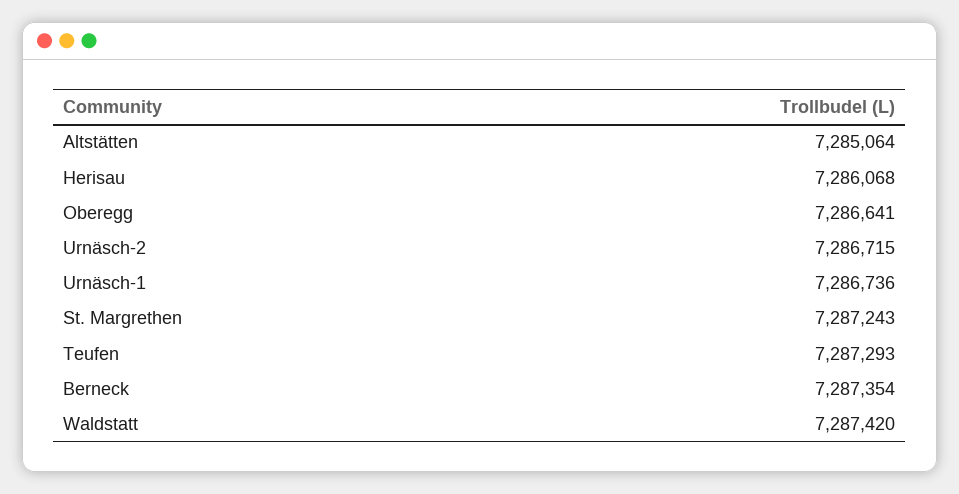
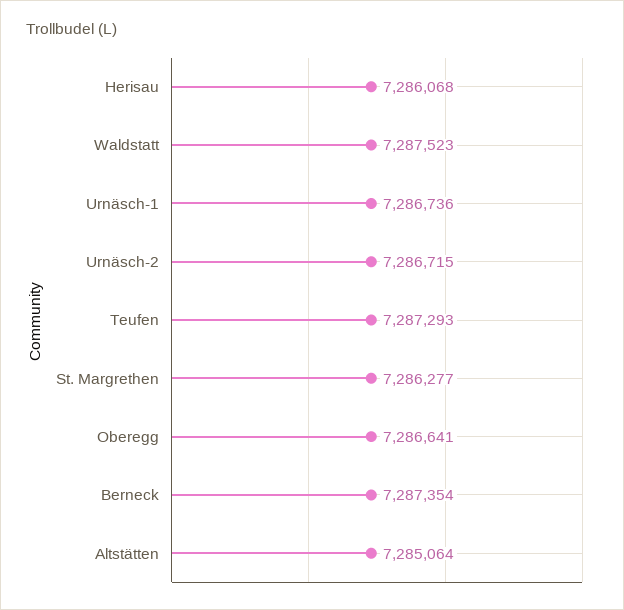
  {
    "Altstätten": 7285064,
    "Herisau": 7286068,
    "Oberegg": 7286641,
    "Urnäsch-2": 7286715,
    "Urnäsch-1": 7286736,
-   "St. Margrethen": 7287243,
+   "St. Margrethen": 7286277,
    "Teufen": 7287293,
    "Berneck": 7287354,
-   "Waldstatt": 7287420
+   "Waldstatt": 7287523
  }

